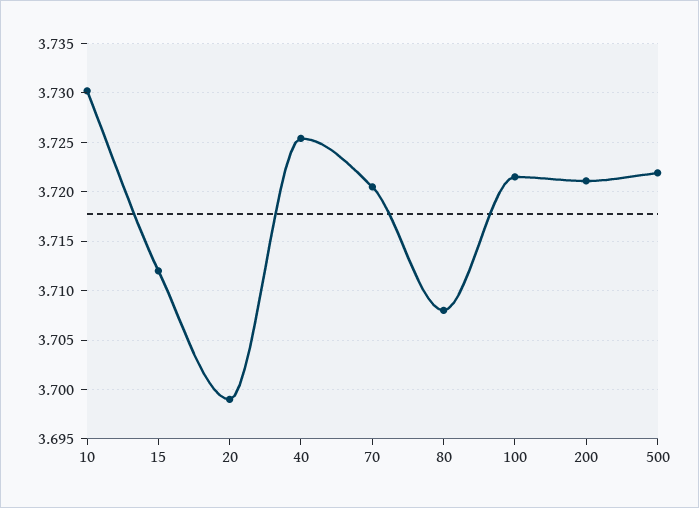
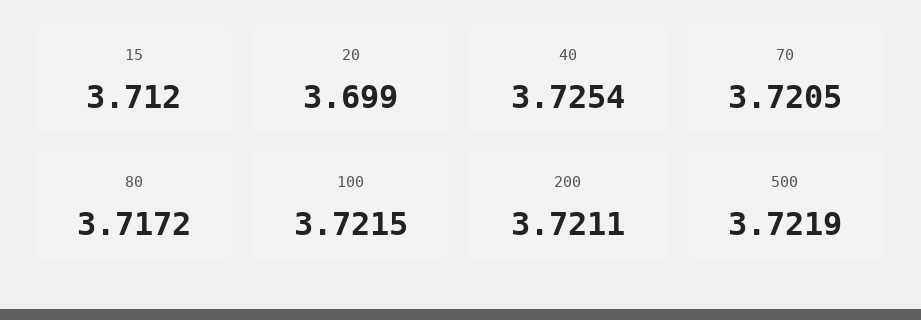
  {
-   "10": 3.73,
    "15": 3.712,
    "20": 3.699,
    "40": 3.7254,
    "70": 3.7205,
-   "80": 3.708,
+   "80": 3.7172,
    "100": 3.7215,
    "200": 3.7211,
    "500": 3.7219
  }

